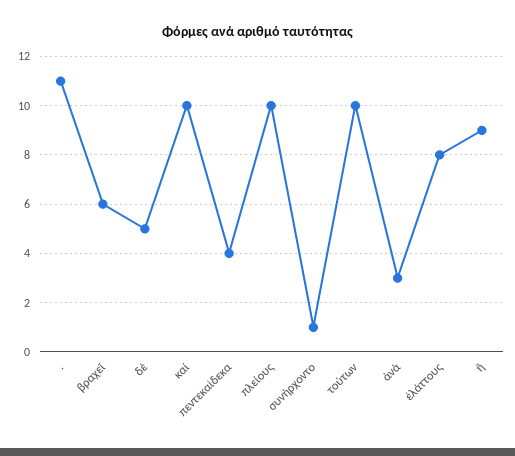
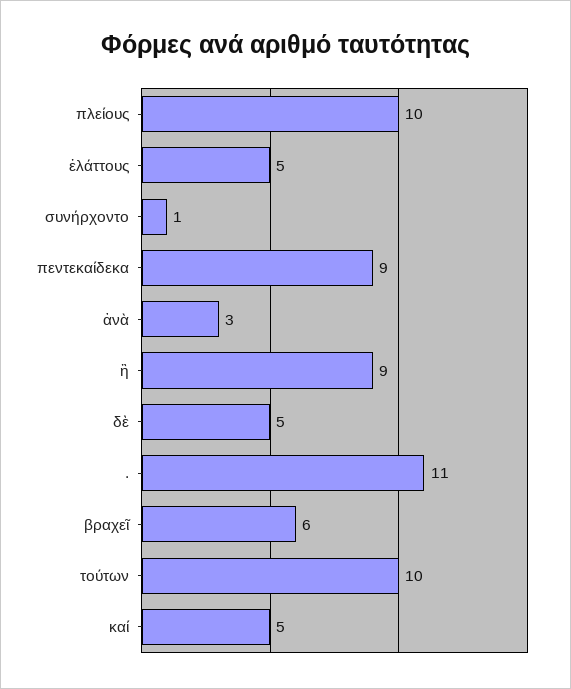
  {
    ".": 11,
    "βραχεῖ": 6,
    "δὲ": 5,
-   "καί": 10,
+   "καί": 5,
-   "πεντεκαίδεκα": 4,
+   "πεντεκαίδεκα": 9,
    "πλείους": 10,
    "συνήρχοντο": 1,
    "τούτων": 10,
    "ἀνὰ": 3,
-   "ἐλάττους": 8,
+   "ἐλάττους": 5,
    "ἢ": 9
  }

